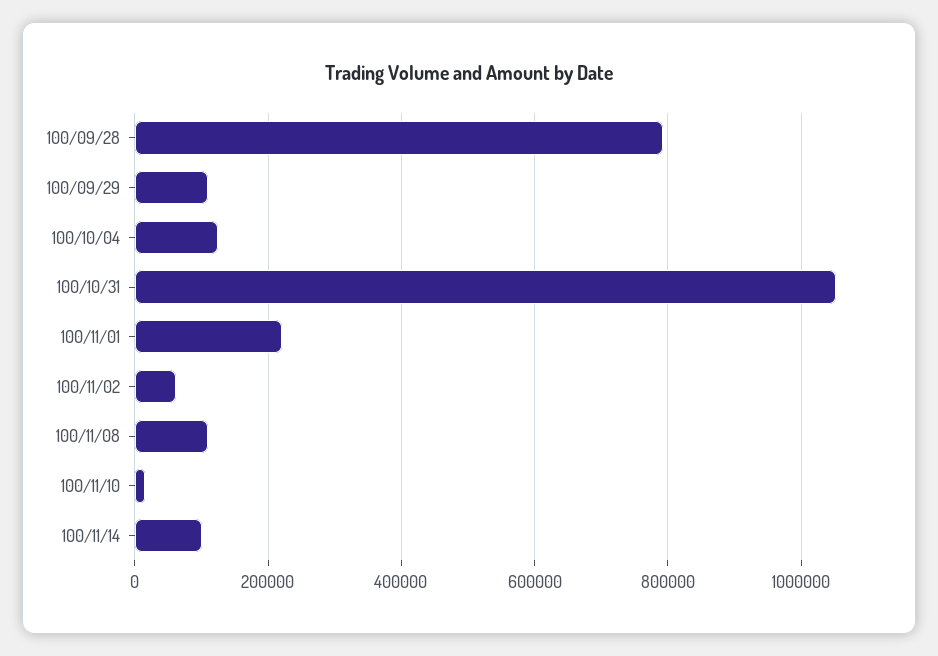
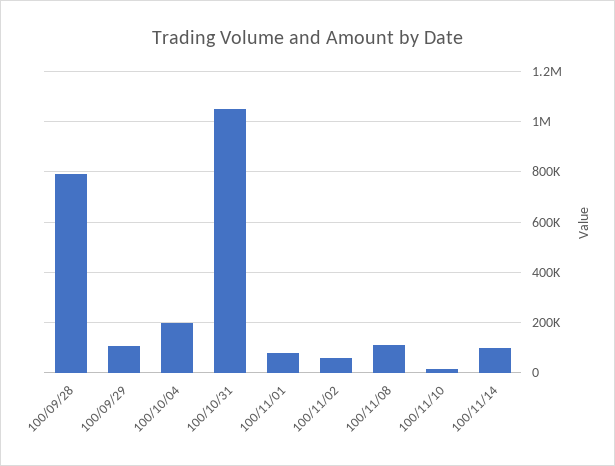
  {
    "100/09/28": 800000,
    "100/09/29": 100000,
-   "100/10/04": 120000,
+   "100/10/04": 200000,
    "100/10/31": 1060000,
-   "100/11/01": 220000,
+   "100/11/01": 75000,
    "100/11/02": 60000,
    "100/11/08": 120000,
    "100/11/10": 20000,
    "100/11/14": 100000
  }

